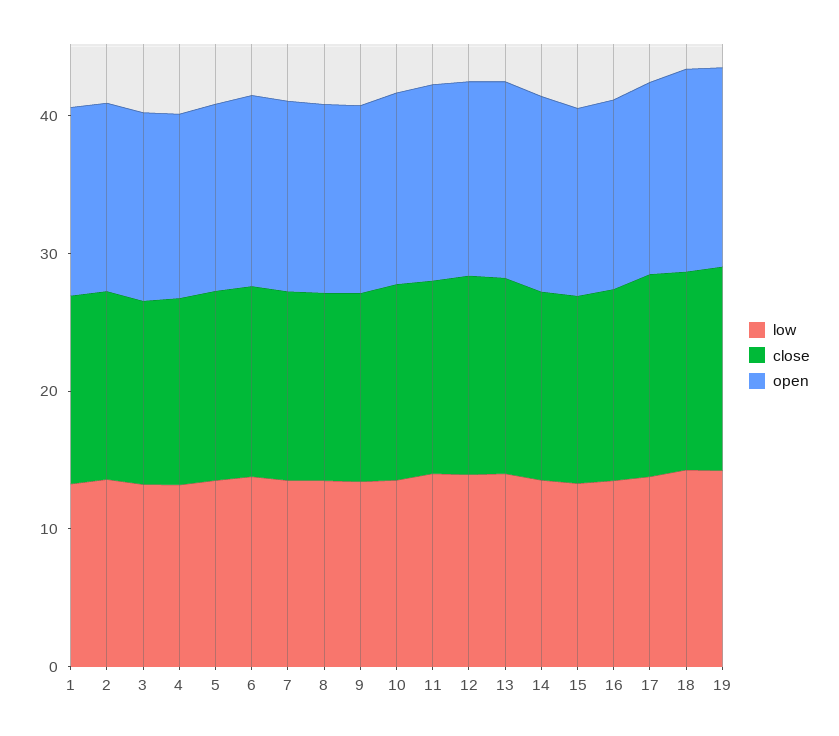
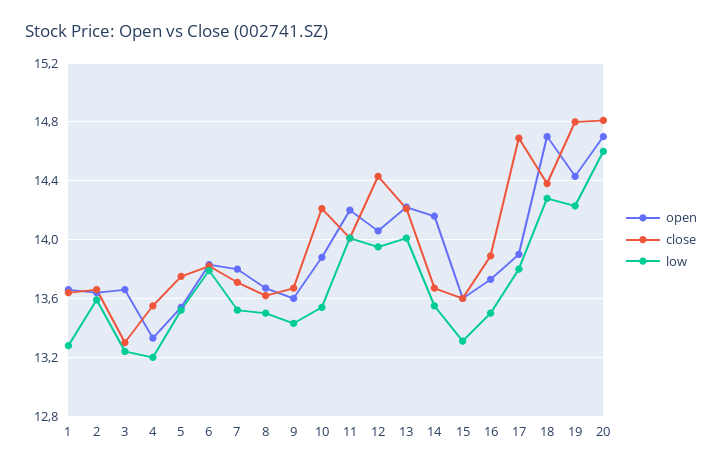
  {
    "low": {
      "1": 13.3,
      "2": 13.6,
      "3": 13.25,
      "4": 13.2,
      "5": 13.5,
      "6": 13.8,
      "7": 13.5,
      "8": 13.5,
      "9": 13.45,
      "10": 13.55,
      "11": 14,
      "12": 13.95,
      "13": 14,
      "14": 13.55,
      "15": 13.3,
      "16": 13.5,
      "17": 13.8,
      "18": 14.3,
-     "19": 14.25
+     "19": 14.25,
+     "20": 14.6
    },
    "close": {
      "1": 13.65,
      "2": 13.65,
      "3": 13.3,
      "4": 13.55,
      "5": 13.75,
      "6": 13.8,
      "7": 13.7,
      "8": 13.6,
      "9": 13.65,
      "10": 14.2,
      "11": 14,
      "12": 14.45,
      "13": 14.2,
      "14": 13.65,
      "15": 13.6,
      "16": 13.9,
      "17": 14.7,
      "18": 14.4,
-     "19": 14.8
+     "19": 14.8,
+     "20": 14.8
    },
    "open": {
      "1": 13.65,
      "2": 13.65,
      "3": 13.65,
      "4": 13.35,
      "5": 13.55,
      "6": 13.85,
      "7": 13.8,
      "8": 13.65,
      "9": 13.6,
      "10": 13.9,
      "11": 14.2,
      "12": 14.05,
      "13": 14.2,
      "14": 14.15,
      "15": 13.6,
      "16": 13.75,
      "17": 13.9,
      "18": 14.7,
-     "19": 14.45
+     "19": 14.45,
+     "20": 14.7
    }
  }

